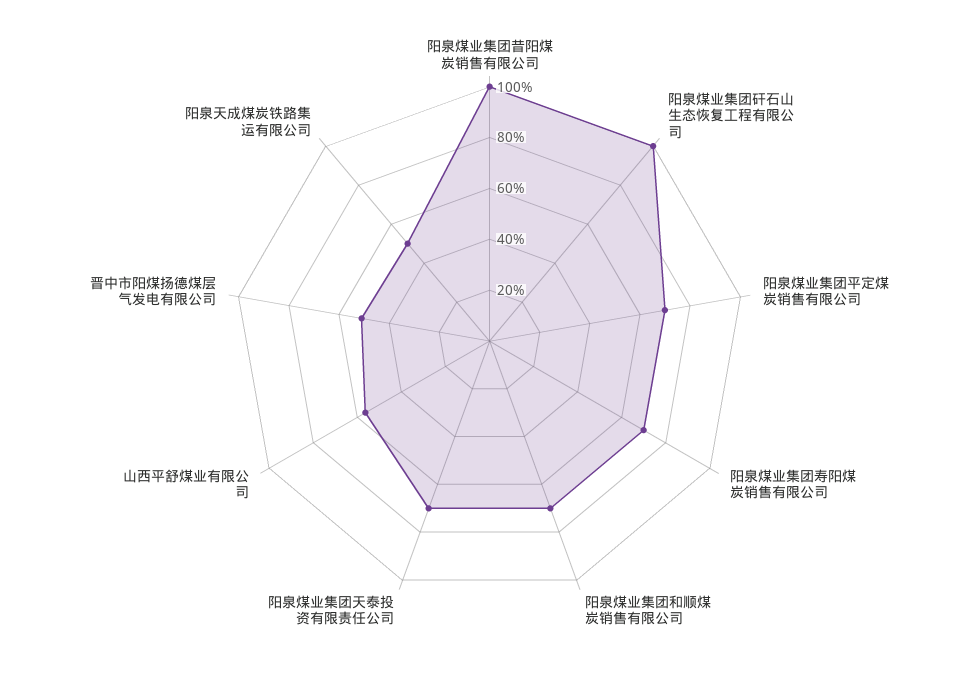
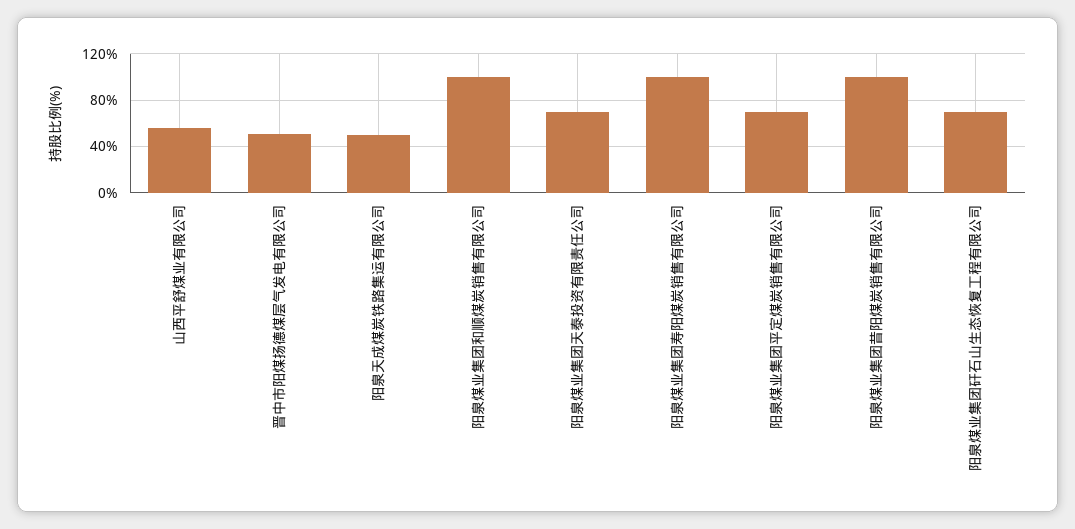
  {
    "阳泉煤业集团昔阳煤炭销售有限公司": 100,
-   "阳泉煤业集团矸石山生态恢复工程有限公司": 100,
+   "阳泉煤业集团矸石山生态恢复工程有限公司": 70,
    "阳泉煤业集团平定煤炭销售有限公司": 70,
-   "阳泉煤业集团寿阳煤炭销售有限公司": 70,
+   "阳泉煤业集团寿阳煤炭销售有限公司": 100,
-   "阳泉煤业集团和顺煤炭销售有限公司": 70,
+   "阳泉煤业集团和顺煤炭销售有限公司": 100,
    "阳泉煤业集团天泰投资有限责任公司": 70,
    "山西平舒煤业有限公司": 55,
    "晋中市阳煤扬德煤层气发电有限公司": 50,
    "阳泉天成煤炭铁路集运有限公司": 50
  }

